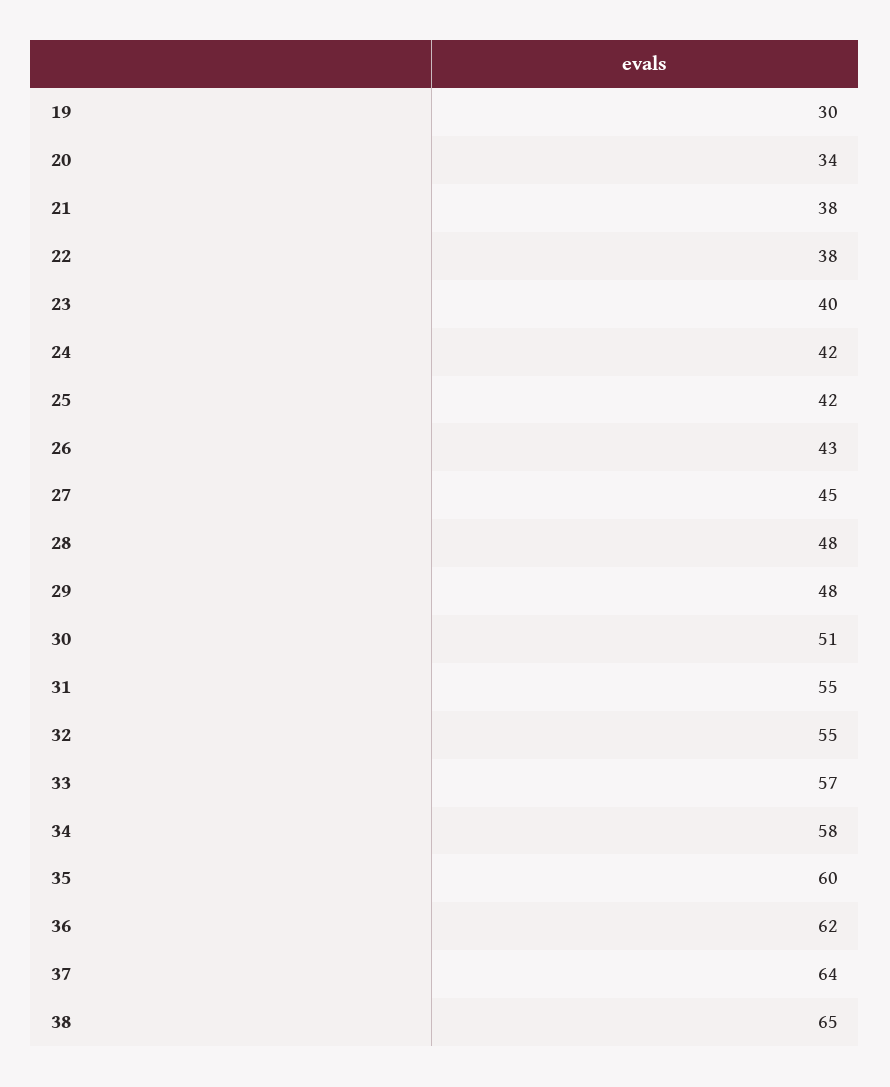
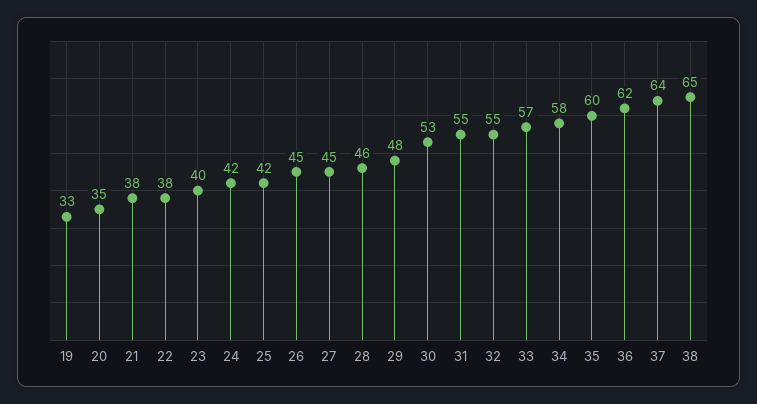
  {
-   "19": 30,
+   "19": 33,
-   "20": 34,
+   "20": 35,
    "21": 38,
    "22": 38,
    "23": 40,
    "24": 42,
    "25": 42,
-   "26": 43,
+   "26": 45,
    "27": 45,
-   "28": 48,
+   "28": 46,
    "29": 48,
-   "30": 51,
+   "30": 53,
    "31": 55,
    "32": 55,
    "33": 57,
    "34": 58,
    "35": 60,
    "36": 62,
    "37": 64,
    "38": 65
  }

